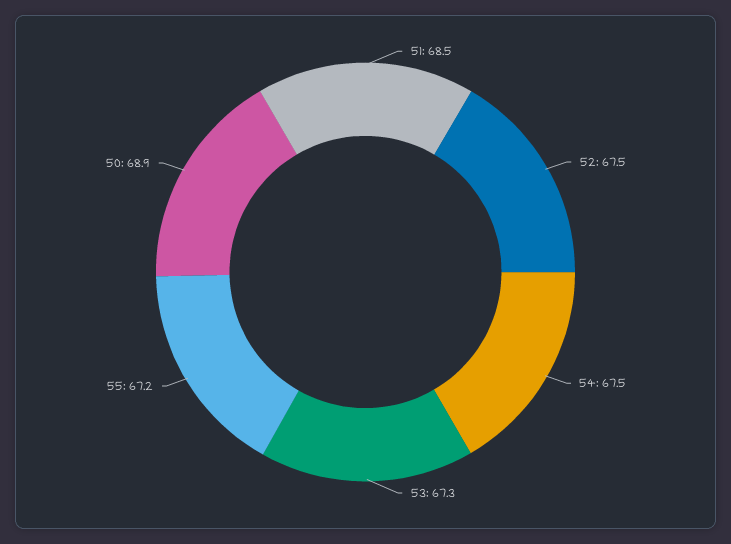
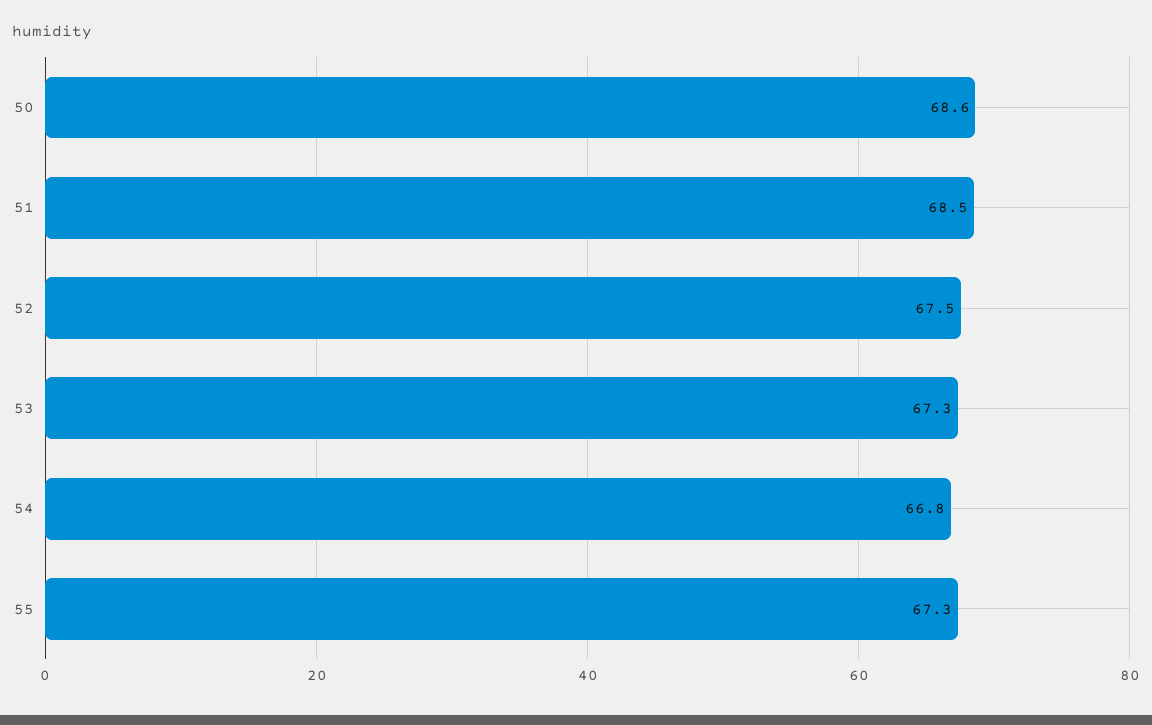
  {
    "51": 68.5,
    "52": 67.5,
-   "54": 67.5,
+   "54": 66.8,
    "53": 67.3,
-   "55": 67.2,
+   "55": 67.3,
-   "50": 68.9
+   "50": 68.6
  }

